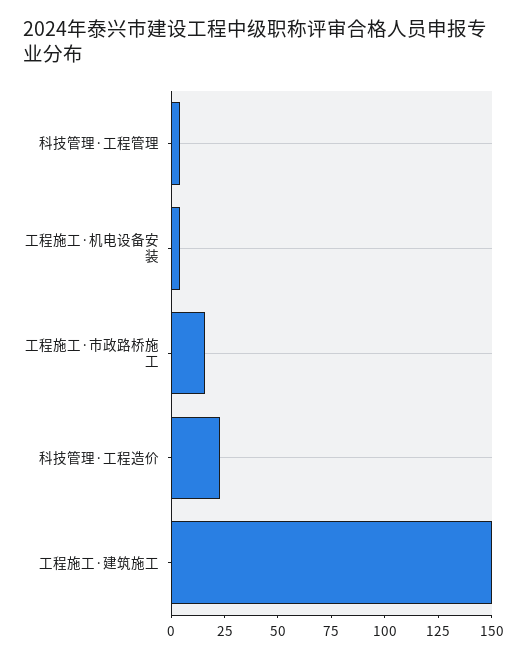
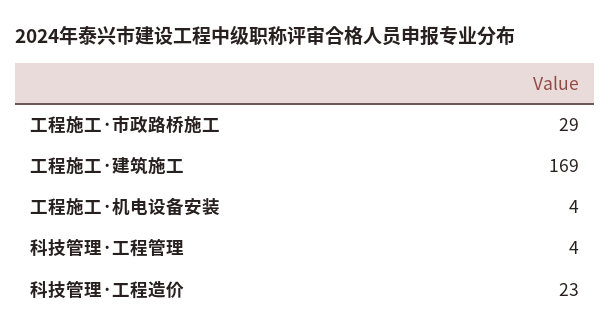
  {
    "科技管理·工程管理": 4,
    "工程施工·机电设备安装": 4,
-   "工程施工·市政路桥施工": 15,
+   "工程施工·市政路桥施工": 29,
    "科技管理·工程造价": 23,
-   "工程施工·建筑施工": 150
+   "工程施工·建筑施工": 169
  }

